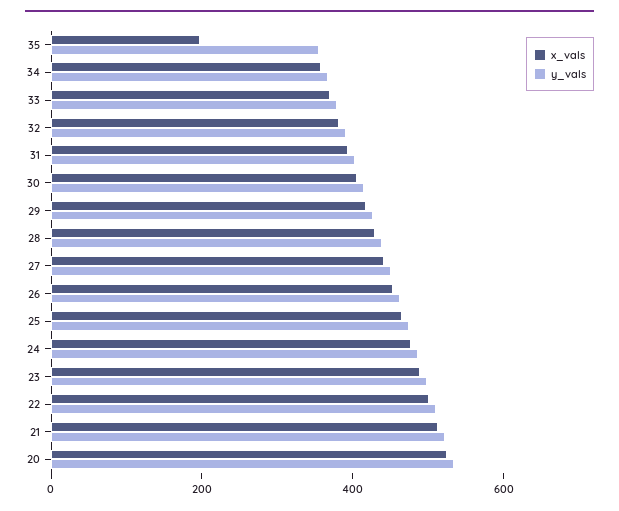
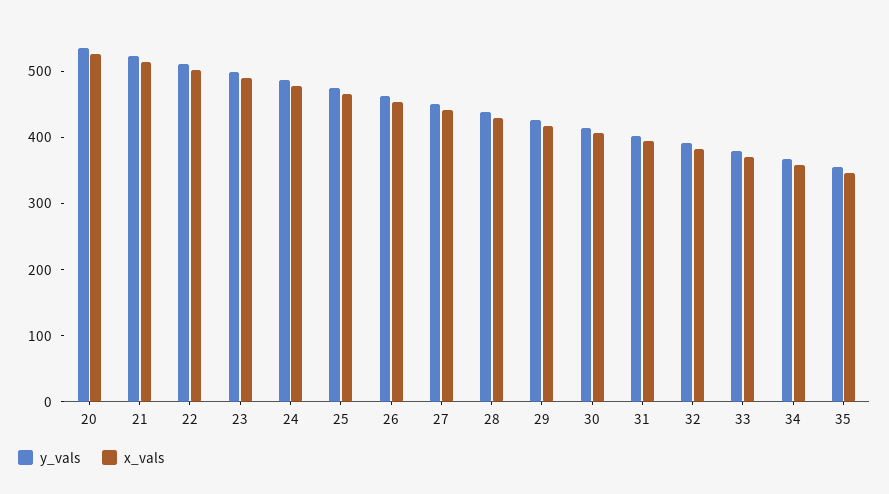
  {
    "x_vals": {
-     "35": 200,
+     "35": 340,
      "34": 360,
      "33": 360,
      "32": 380,
      "31": 400,
      "30": 400,
      "29": 420,
      "28": 420,
      "27": 440,
      "26": 460,
      "25": 460,
      "24": 480,
      "23": 480,
      "22": 500,
      "21": 520,
      "20": 520
    },
    "y_vals": {
      "35": 360,
      "34": 360,
      "33": 380,
      "32": 400,
      "31": 400,
      "30": 420,
      "29": 420,
      "28": 440,
      "27": 460,
      "26": 460,
      "25": 480,
      "24": 480,
      "23": 500,
      "22": 520,
      "21": 520,
      "20": 540
    }
  }

